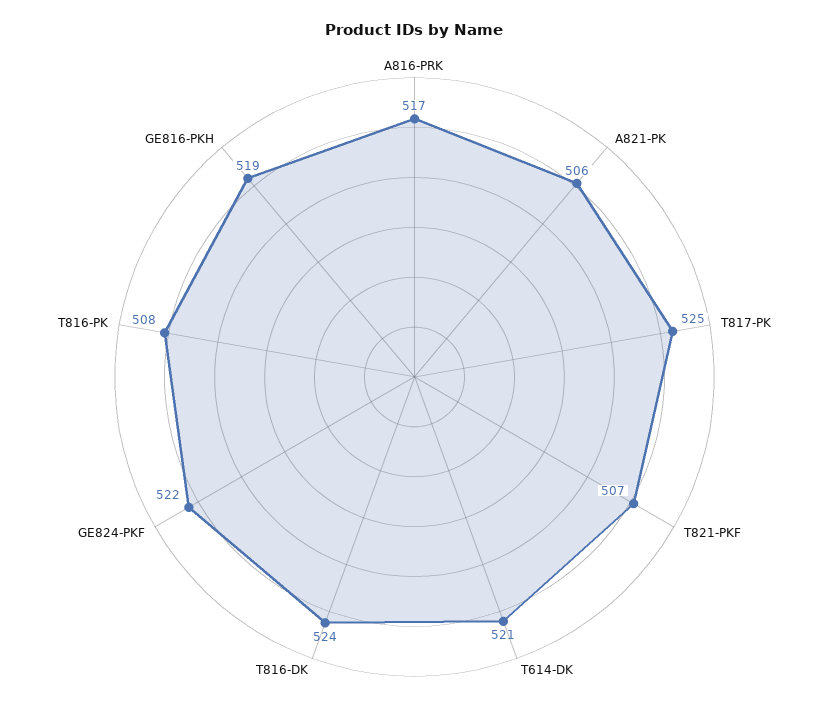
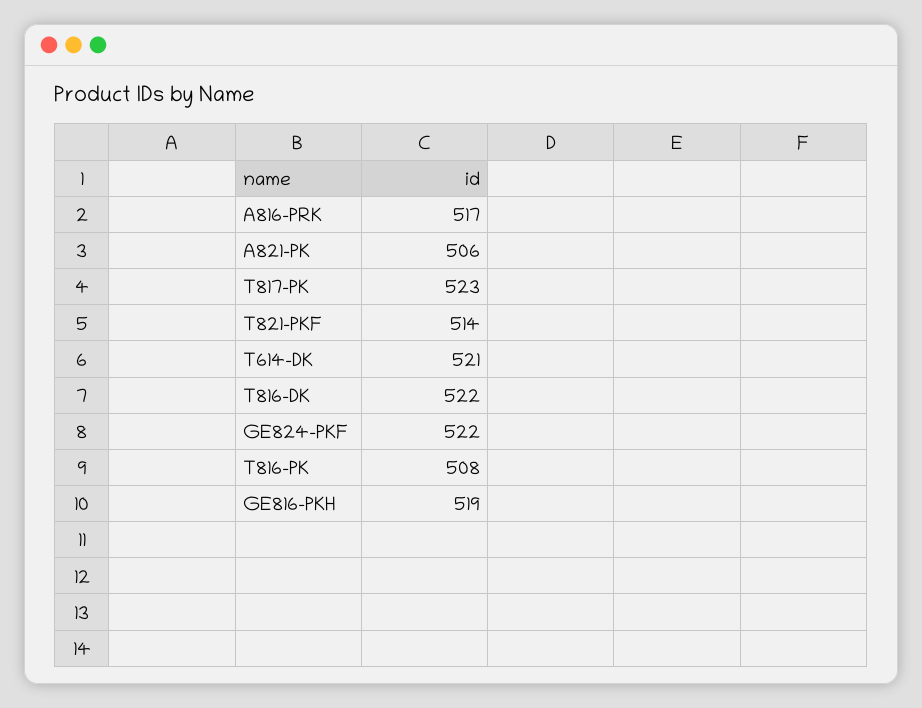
  {
    "A816-PRK": 517,
    "A821-PK": 506,
-   "T817-PK": 525,
+   "T817-PK": 523,
-   "T821-PKF": 507,
+   "T821-PKF": 514,
    "T614-DK": 521,
-   "T816-DK": 524,
+   "T816-DK": 522,
    "GE824-PKF": 522,
    "T816-PK": 508,
    "GE816-PKH": 519
  }

